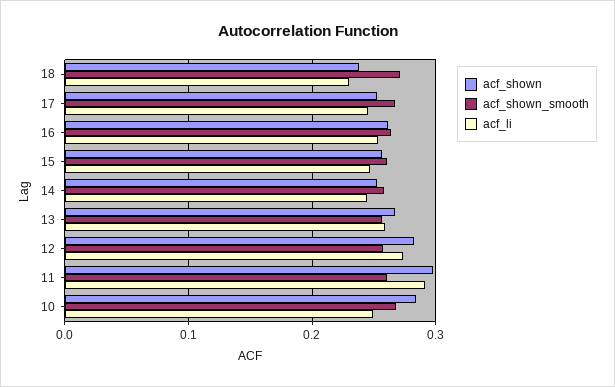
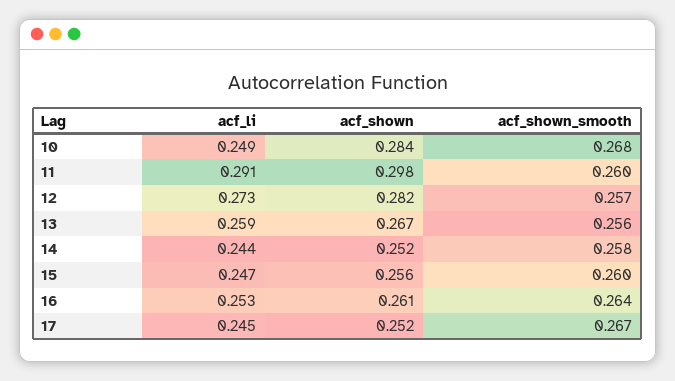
  {
    "acf_shown": {
-     "18": 0.24,
      "17": 0.252,
      "16": 0.261,
      "15": 0.256,
      "14": 0.252,
      "13": 0.267,
      "12": 0.282,
      "11": 0.298,
      "10": 0.284
    },
    "acf_shown_smooth": {
-     "18": 0.27,
      "17": 0.267,
      "16": 0.264,
      "15": 0.26,
      "14": 0.258,
      "13": 0.256,
      "12": 0.257,
      "11": 0.26,
      "10": 0.268
    },
    "acf_li": {
-     "18": 0.23,
      "17": 0.245,
      "16": 0.253,
      "15": 0.247,
      "14": 0.244,
      "13": 0.259,
      "12": 0.273,
      "11": 0.291,
      "10": 0.249
    }
  }

